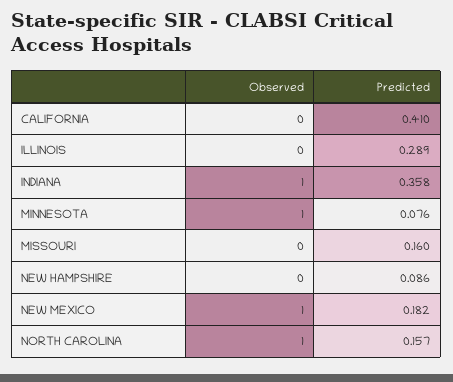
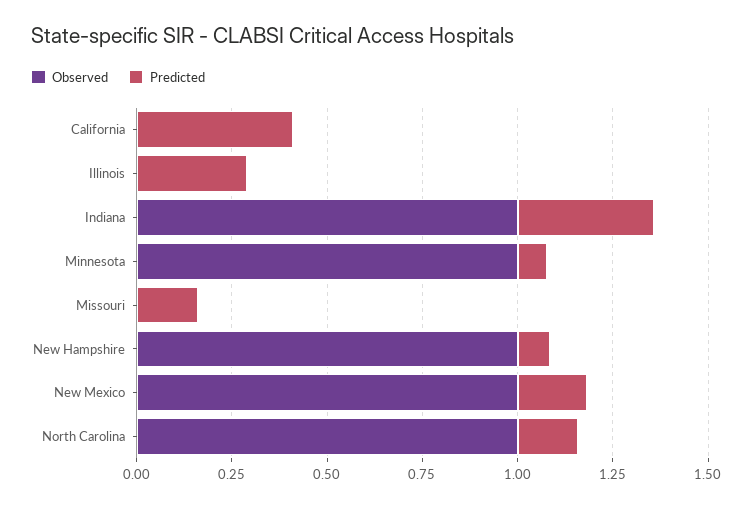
  {
    "Observed": {
      "CALIFORNIA": 0,
      "ILLINOIS": 0,
      "INDIANA": 1,
      "MINNESOTA": 1,
      "MISSOURI": 0,
-     "NEW HAMPSHIRE": 0,
+     "NEW HAMPSHIRE": 1,
      "NEW MEXICO": 1,
      "NORTH CAROLINA": 1
    },
    "Predicted": {
      "CALIFORNIA": 0.41,
      "ILLINOIS": 0.289,
      "INDIANA": 0.358,
      "MINNESOTA": 0.076,
      "MISSOURI": 0.16,
      "NEW HAMPSHIRE": 0.086,
      "NEW MEXICO": 0.182,
      "NORTH CAROLINA": 0.157
    }
  }

